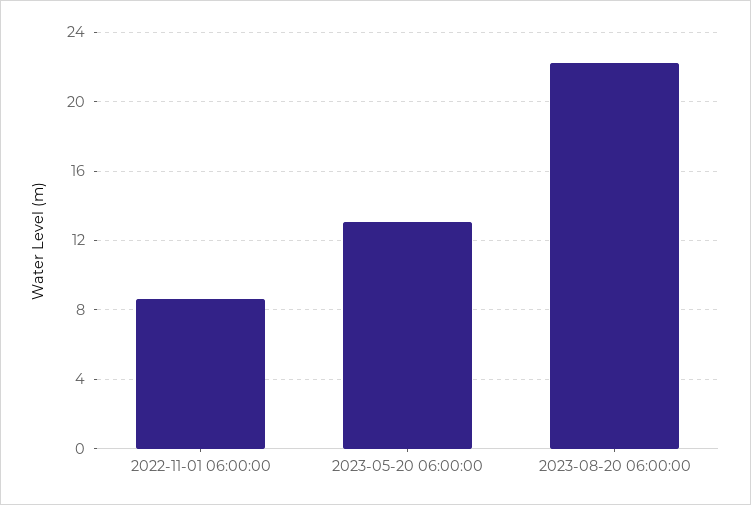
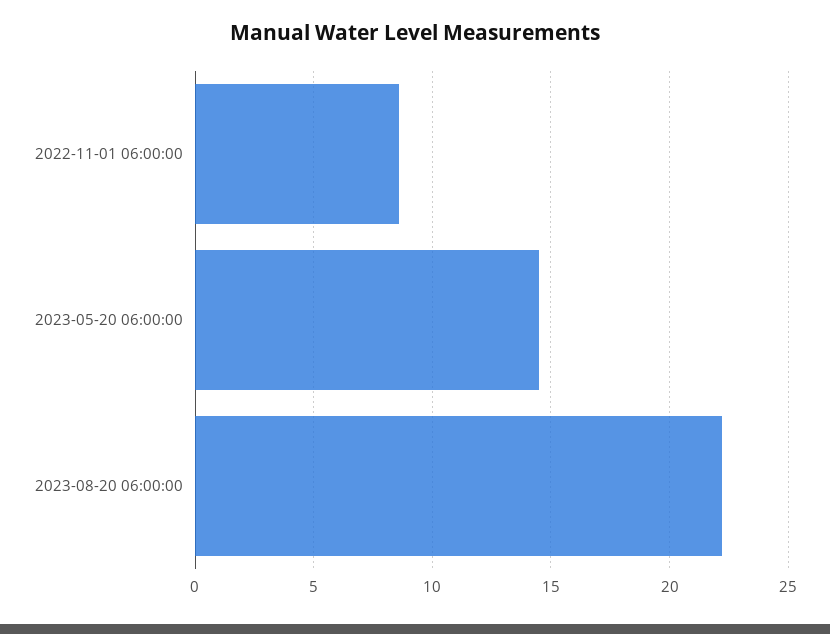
  {
    "2022-11-01 06:00:00": 8.5,
-   "2023-05-20 06:00:00": 13,
+   "2023-05-20 06:00:00": 14.5,
    "2023-08-20 06:00:00": 22
  }

